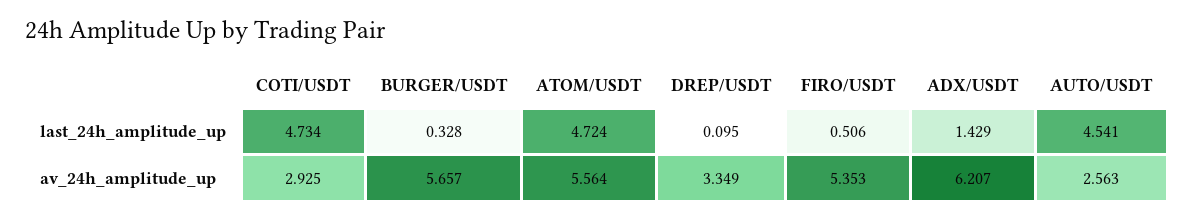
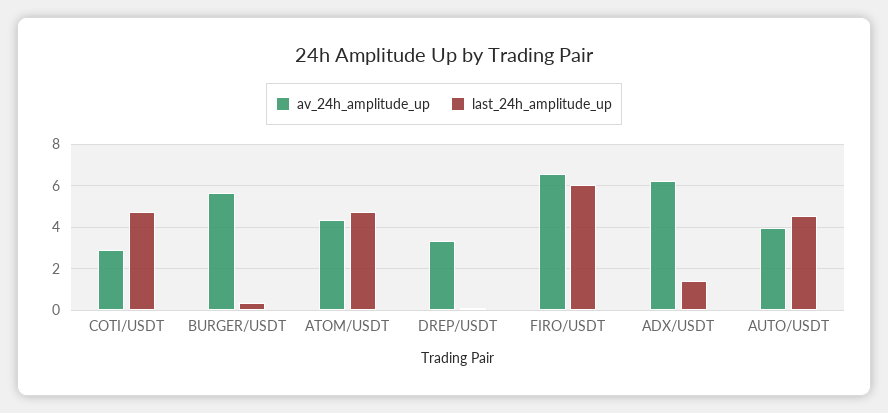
  {
    "last_24h_amplitude_up": {
      "COTI/USDT": 4.734,
      "BURGER/USDT": 0.328,
      "ATOM/USDT": 4.724,
      "DREP/USDT": 0.095,
-     "FIRO/USDT": 0.506,
+     "FIRO/USDT": 6,
      "ADX/USDT": 1.429,
      "AUTO/USDT": 4.541
    },
    "av_24h_amplitude_up": {
      "COTI/USDT": 2.925,
      "BURGER/USDT": 5.657,
-     "ATOM/USDT": 5.564,
+     "ATOM/USDT": 4.5,
      "DREP/USDT": 3.349,
-     "FIRO/USDT": 5.353,
+     "FIRO/USDT": 6.5,
      "ADX/USDT": 6.207,
-     "AUTO/USDT": 2.563
+     "AUTO/USDT": 4
    }
  }

